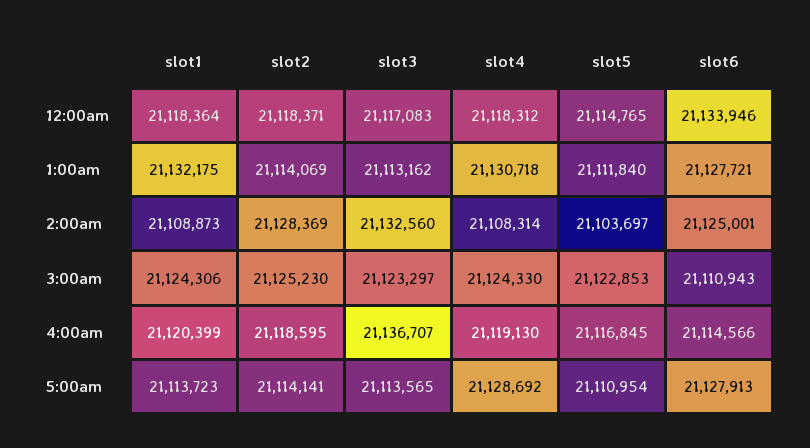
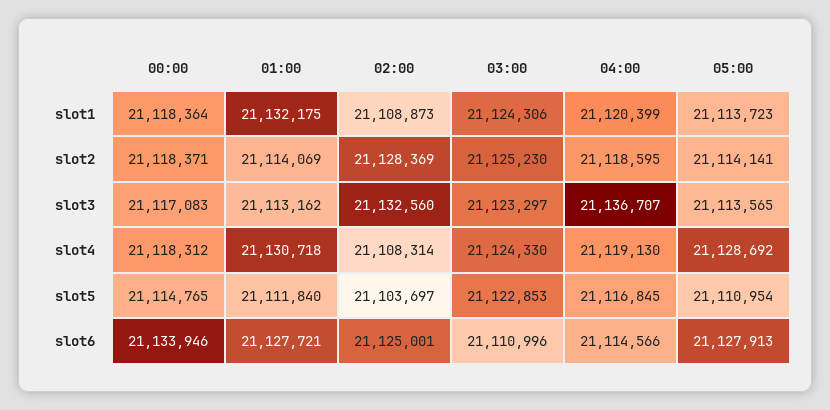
  {
    "slot1": {
      "12:00am": 21118364,
      "1:00am": 21132175,
      "2:00am": 21108873,
      "3:00am": 21124306,
      "4:00am": 21120399,
      "5:00am": 21113723
    },
    "slot2": {
      "12:00am": 21118371,
      "1:00am": 21114069,
      "2:00am": 21128369,
      "3:00am": 21125230,
      "4:00am": 21118595,
      "5:00am": 21114141
    },
    "slot3": {
      "12:00am": 21117083,
      "1:00am": 21113162,
      "2:00am": 21132560,
      "3:00am": 21123297,
      "4:00am": 21136707,
      "5:00am": 21113565
    },
    "slot4": {
      "12:00am": 21118312,
      "1:00am": 21130718,
      "2:00am": 21108314,
      "3:00am": 21124330,
      "4:00am": 21119130,
      "5:00am": 21128692
    },
    "slot5": {
      "12:00am": 21114765,
      "1:00am": 21111840,
      "2:00am": 21103697,
      "3:00am": 21122853,
      "4:00am": 21116845,
      "5:00am": 21110954
    },
    "slot6": {
      "12:00am": 21133946,
      "1:00am": 21127721,
      "2:00am": 21125001,
-     "3:00am": 21110943,
+     "3:00am": 21110996,
      "4:00am": 21114566,
      "5:00am": 21127913
    }
  }

